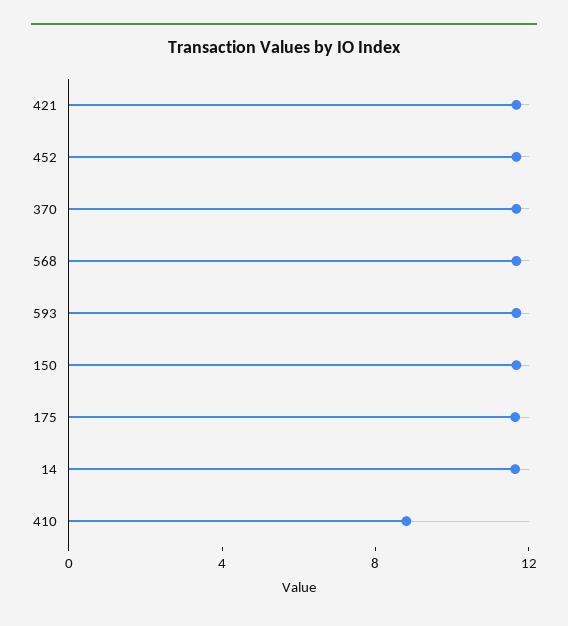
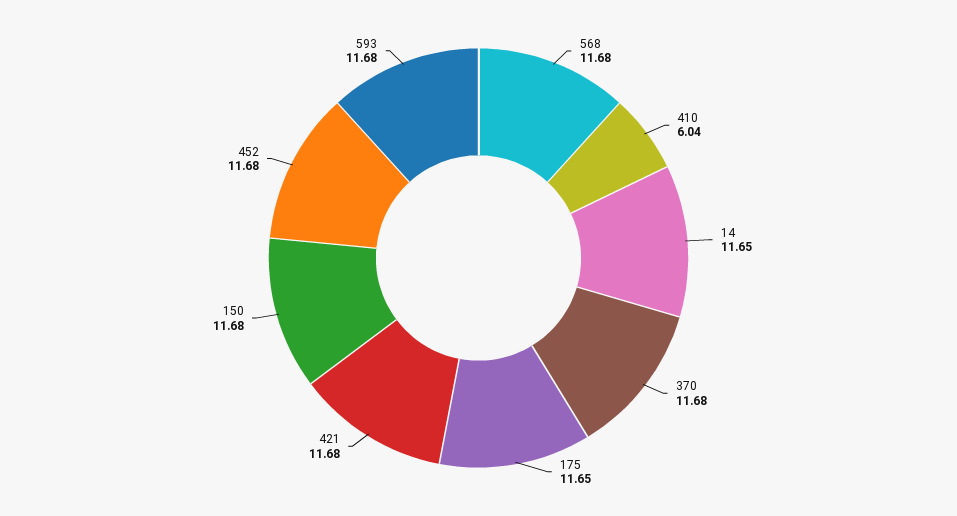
  {
    "421": 11.68,
    "452": 11.68,
    "370": 11.68,
    "568": 11.68,
    "593": 11.68,
    "150": 11.68,
    "175": 11.65,
    "14": 11.65,
-   "410": 9
+   "410": 6.04
  }

